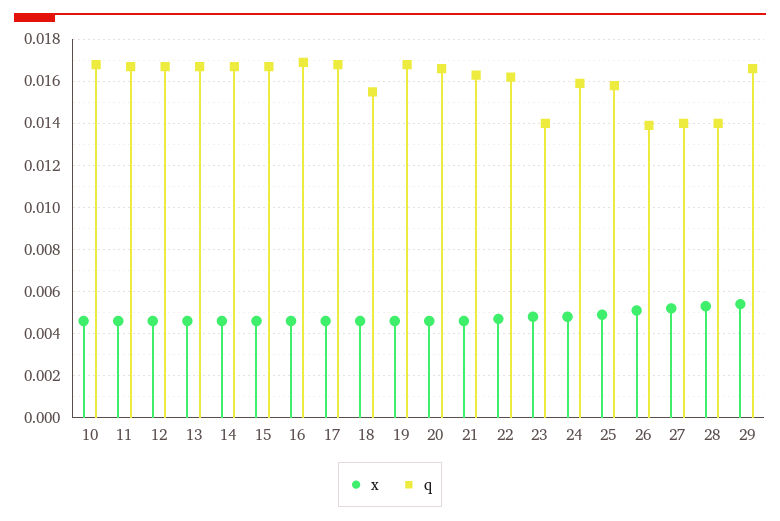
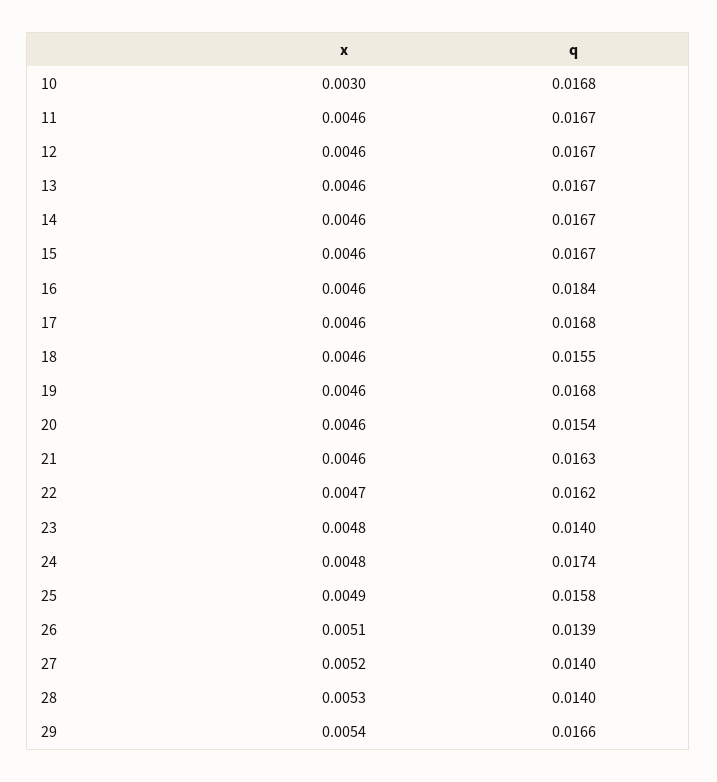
  {
    "x": {
-     "10": 0.0045,
+     "10": 0.003,
      "11": 0.0046,
      "12": 0.0046,
      "13": 0.0046,
      "14": 0.0046,
      "15": 0.0046,
      "16": 0.0046,
      "17": 0.0046,
      "18": 0.0046,
      "19": 0.0046,
      "20": 0.0046,
      "21": 0.0046,
      "22": 0.0047,
      "23": 0.0048,
      "24": 0.0048,
      "25": 0.0049,
      "26": 0.0051,
      "27": 0.0052,
      "28": 0.0053,
      "29": 0.0054
    },
    "q": {
      "10": 0.0168,
      "11": 0.0167,
      "12": 0.0167,
      "13": 0.0167,
      "14": 0.0167,
      "15": 0.0167,
-     "16": 0.017,
+     "16": 0.0184,
      "17": 0.0168,
      "18": 0.0155,
      "19": 0.0168,
-     "20": 0.0165,
+     "20": 0.0154,
      "21": 0.0163,
      "22": 0.0162,
      "23": 0.014,
-     "24": 0.016,
+     "24": 0.0174,
      "25": 0.0158,
      "26": 0.0139,
      "27": 0.014,
      "28": 0.014,
      "29": 0.0166
    }
  }

